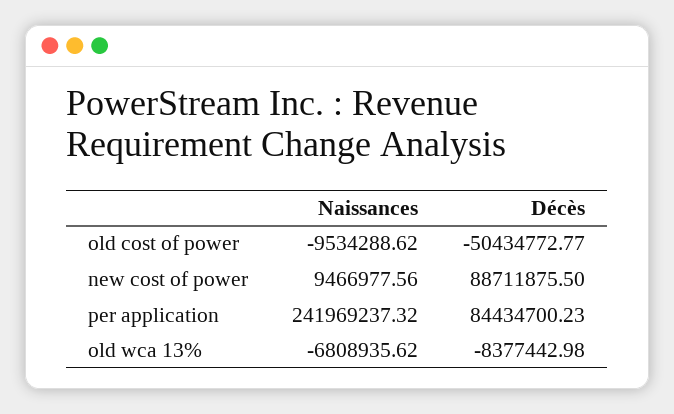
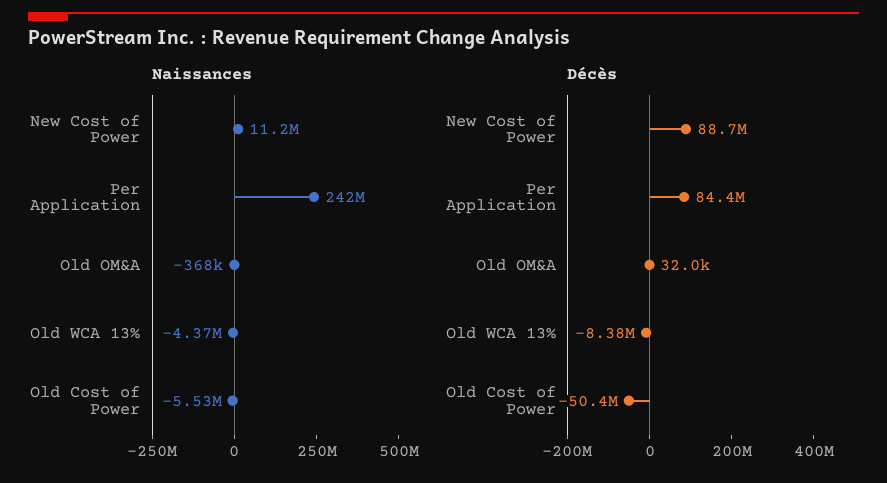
  {
    "Naissances": {
-     "old cost of power": -9534288.62,
+     "old cost of power": -5530000,
-     "new cost of power": 9466977.56,
+     "new cost of power": 11200000,
      "per application": 241969237.32,
-     "old wca 13%": -6808935.62
+     "old wca 13%": -4370000,
+     "Old OM&A": -368000
    },
    "Décès": {
      "old cost of power": -50434772.77,
      "new cost of power": 88711875.5,
      "per application": 84434700.23,
-     "old wca 13%": -8377442.98
+     "old wca 13%": -8377442.98,
+     "Old OM&A": 32000
    }
  }

